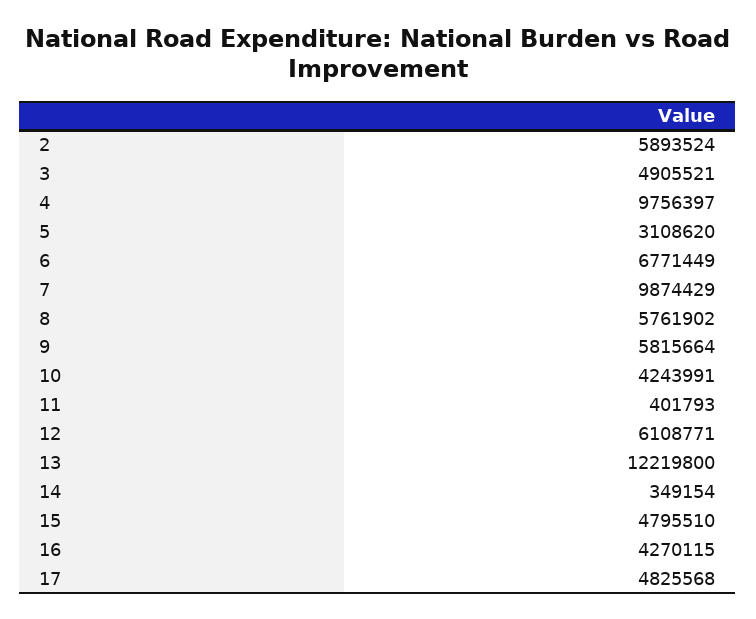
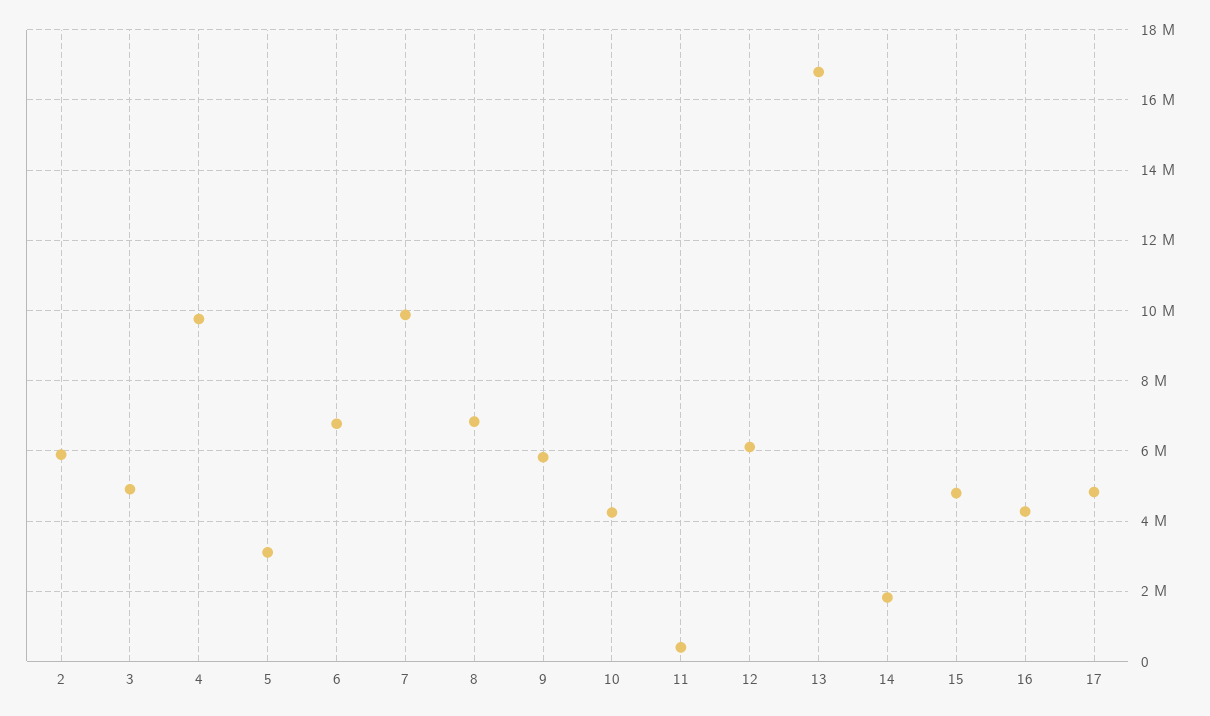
  {
    "2": 5893524,
    "3": 4905521,
    "4": 9756397,
    "5": 3108620,
    "6": 6771449,
    "7": 9874429,
-   "8": 5761902,
+   "8": 6800000,
    "9": 5815664,
    "10": 4243991,
    "11": 401793,
    "12": 6108771,
-   "13": 12219800,
+   "13": 16800000,
-   "14": 349154,
+   "14": 1800000,
    "15": 4795510,
    "16": 4270115,
    "17": 4825568
  }

